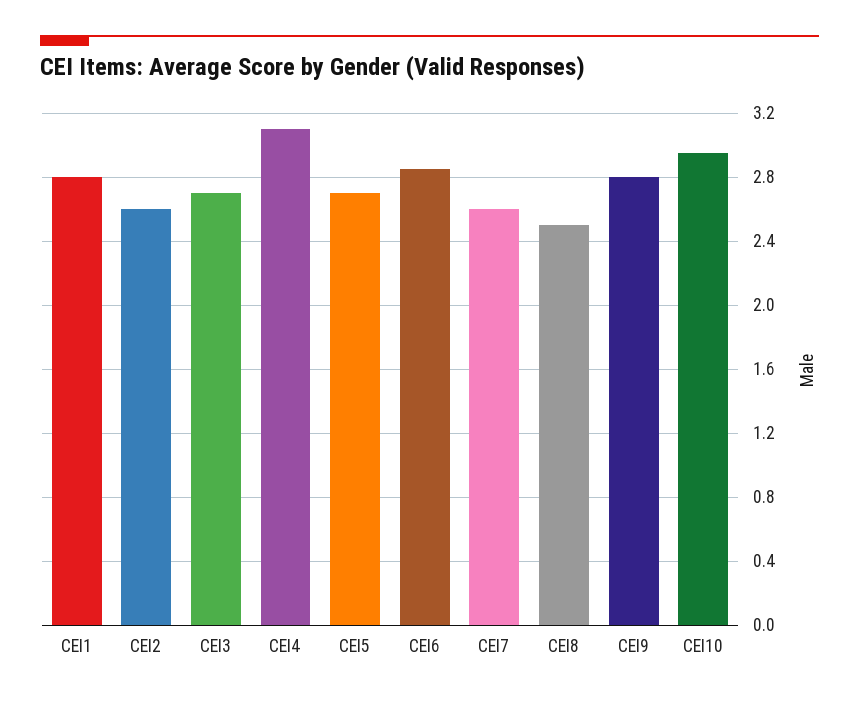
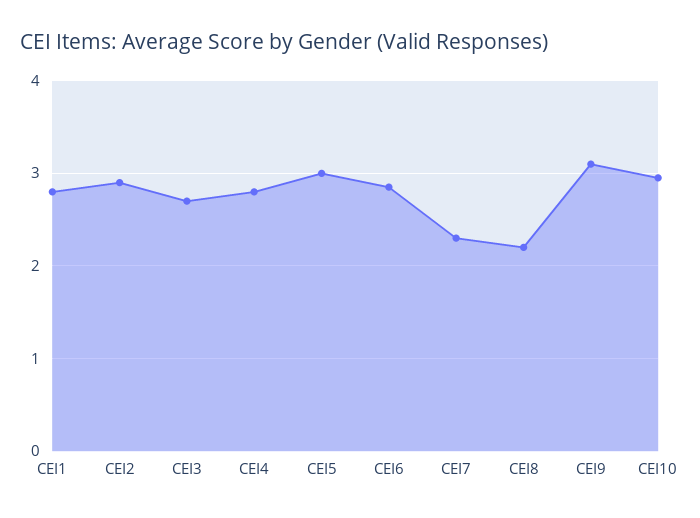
  {
    "CEI1": 2.8,
-   "CEI2": 2.6,
+   "CEI2": 2.9,
    "CEI3": 2.7,
-   "CEI4": 3.1,
+   "CEI4": 2.8,
-   "CEI5": 2.7,
+   "CEI5": 3,
    "CEI6": 2.85,
-   "CEI7": 2.6,
+   "CEI7": 2.3,
-   "CEI8": 2.5,
+   "CEI8": 2.2,
-   "CEI9": 2.8,
+   "CEI9": 3.1,
    "CEI10": 2.95
  }

